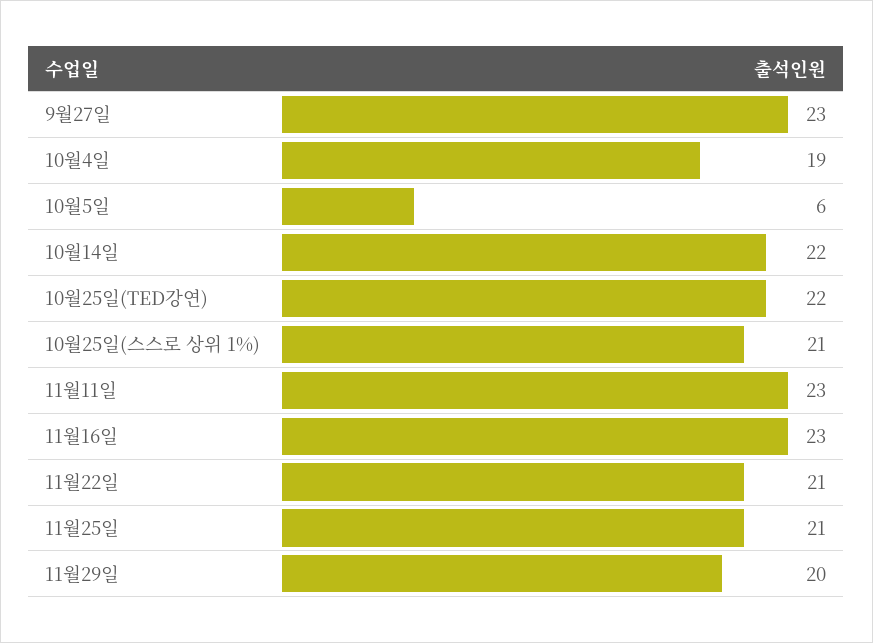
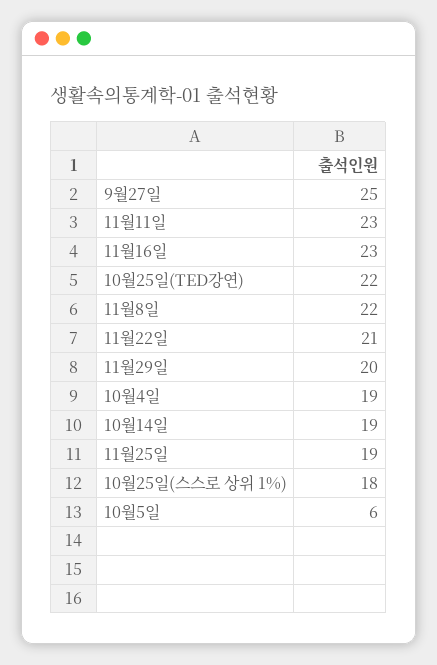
  {
-   "9월27일": 23,
+   "9월27일": 25,
    "10월4일": 19,
    "10월5일": 6,
-   "10월14일": 22,
+   "10월14일": 19,
    "10월25일(TED강연)": 22,
-   "10월25일(스스로 상위 1%)": 21,
+   "10월25일(스스로 상위 1%)": 18,
    "11월11일": 23,
    "11월16일": 23,
    "11월22일": 21,
-   "11월25일": 21,
+   "11월25일": 19,
-   "11월29일": 20
+   "11월29일": 20,
+   "11월8일": 22
  }

